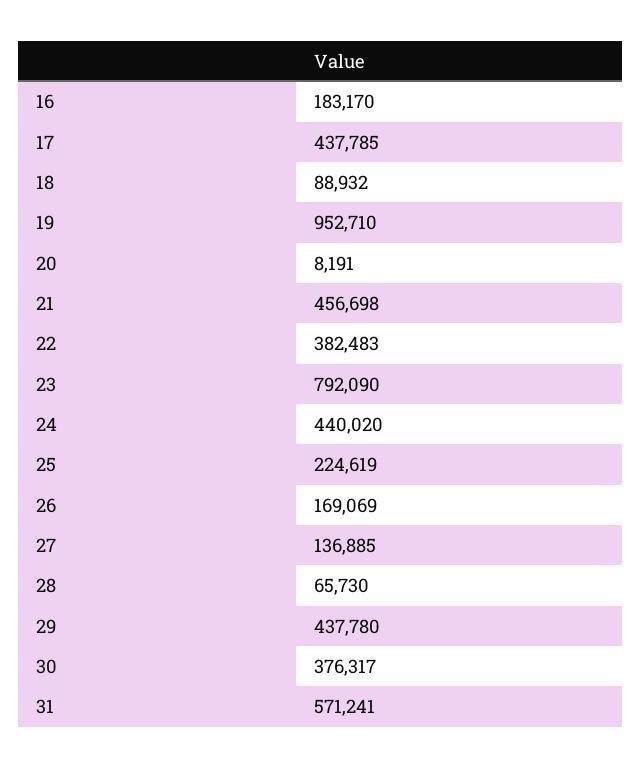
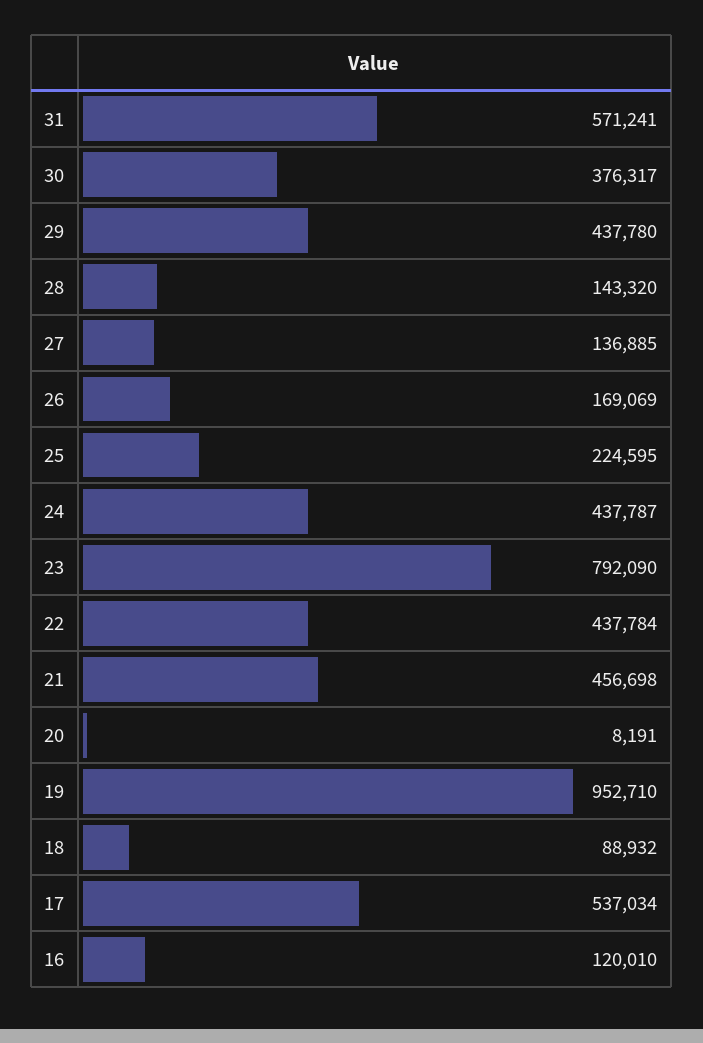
  {
-   "16": 183170,
+   "16": 120010,
-   "17": 437785,
+   "17": 537034,
    "18": 88932,
    "19": 952710,
    "20": 8191,
    "21": 456698,
-   "22": 382483,
+   "22": 437784,
    "23": 792090,
-   "24": 440020,
+   "24": 437787,
-   "25": 224619,
+   "25": 224595,
    "26": 169069,
    "27": 136885,
-   "28": 65730,
+   "28": 143320,
    "29": 437780,
    "30": 376317,
    "31": 571241
  }

